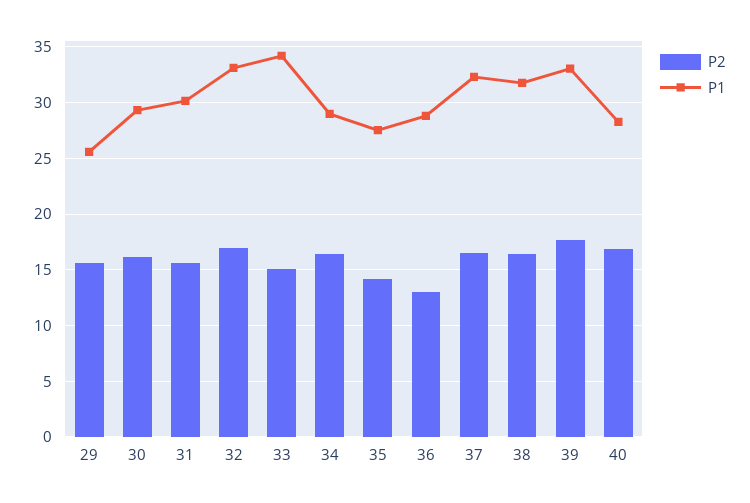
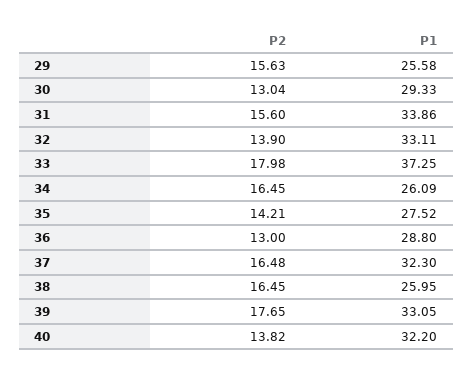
  {
    "P2": {
      "29": 15.63,
-     "30": 16,
+     "30": 13.04,
      "31": 15.6,
-     "32": 17,
+     "32": 13.9,
-     "33": 15,
+     "33": 17.98,
      "34": 16.45,
      "35": 14.21,
      "36": 13,
      "37": 16.48,
      "38": 16.45,
      "39": 17.65,
-     "40": 17
+     "40": 13.82
    },
    "P1": {
      "29": 25.58,
      "30": 29.33,
-     "31": 30,
+     "31": 33.86,
      "32": 33.11,
-     "33": 34,
+     "33": 37.25,
-     "34": 29,
+     "34": 26.09,
      "35": 27.52,
      "36": 28.8,
      "37": 32.3,
-     "38": 32,
+     "38": 25.95,
      "39": 33.05,
-     "40": 28
+     "40": 32.2
    }
  }

